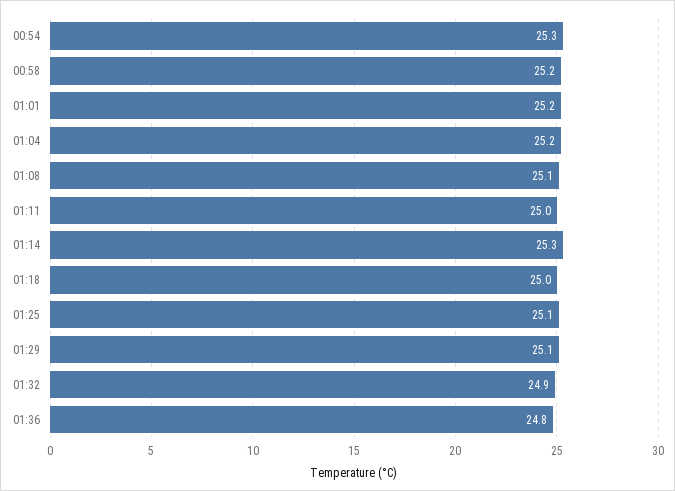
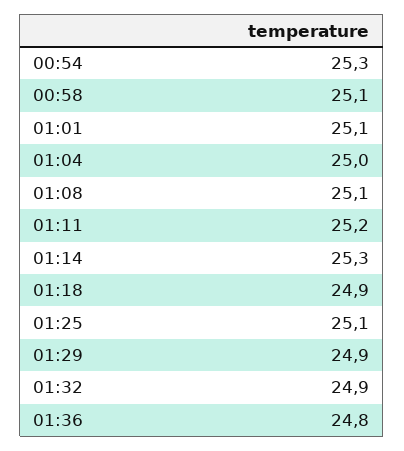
  {
    "00:54": 25.3,
-   "00:58": 25.2,
+   "00:58": 25.1,
-   "01:01": 25.2,
+   "01:01": 25.1,
-   "01:04": 25.2,
+   "01:04": 25,
    "01:08": 25.1,
-   "01:11": 25,
+   "01:11": 25.2,
    "01:14": 25.3,
-   "01:18": 25,
+   "01:18": 24.9,
    "01:25": 25.1,
-   "01:29": 25.1,
+   "01:29": 24.9,
    "01:32": 24.9,
    "01:36": 24.8
  }

